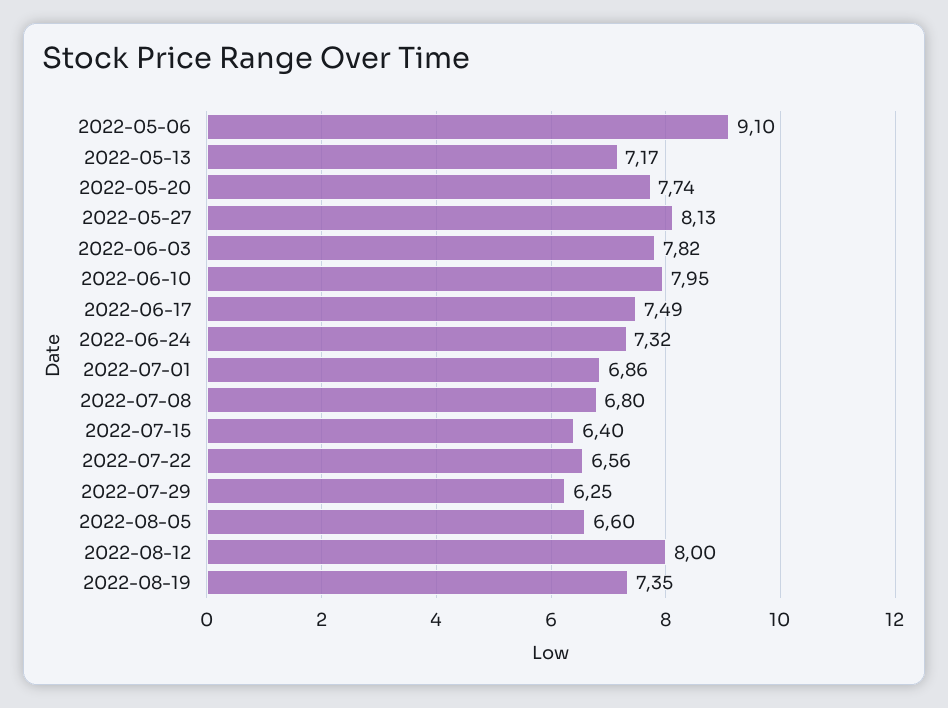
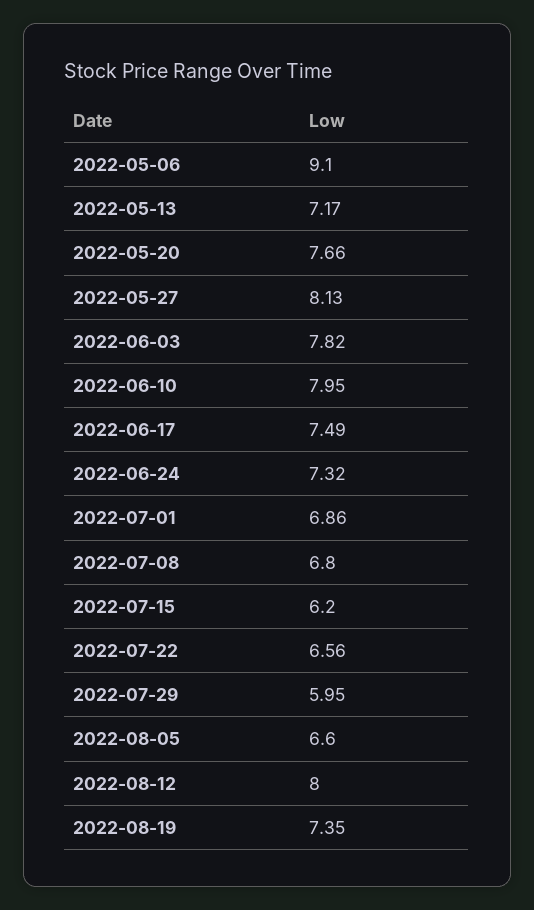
  {
    "2022-05-06": 9.1,
    "2022-05-13": 7.17,
-   "2022-05-20": 7.74,
+   "2022-05-20": 7.66,
    "2022-05-27": 8.13,
    "2022-06-03": 7.82,
    "2022-06-10": 7.95,
    "2022-06-17": 7.49,
    "2022-06-24": 7.32,
    "2022-07-01": 6.86,
    "2022-07-08": 6.8,
-   "2022-07-15": 6.4,
+   "2022-07-15": 6.2,
    "2022-07-22": 6.56,
-   "2022-07-29": 6.25,
+   "2022-07-29": 5.95,
    "2022-08-05": 6.6,
    "2022-08-12": 8,
    "2022-08-19": 7.35
  }

